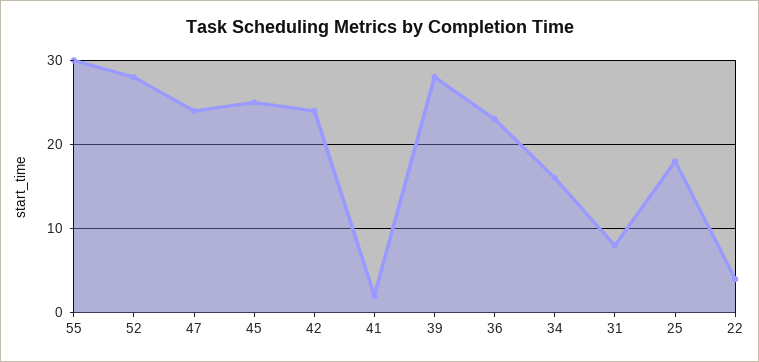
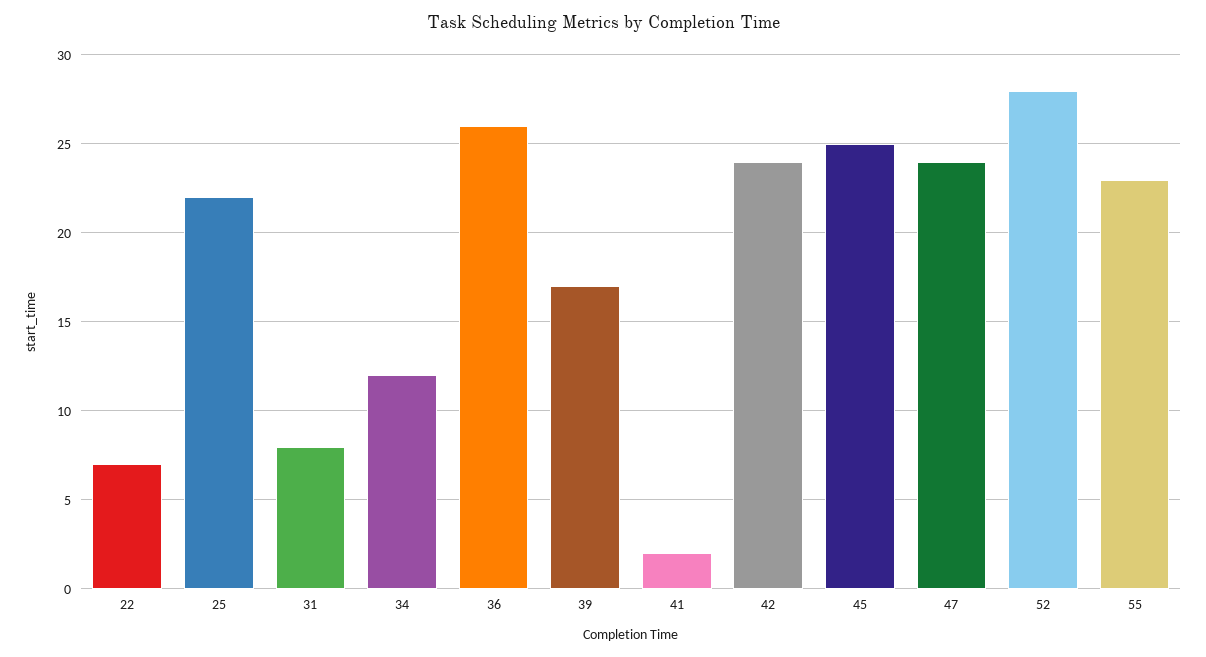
  {
-   "55": 30,
+   "55": 23,
    "52": 28,
    "47": 24,
    "45": 25,
    "42": 24,
    "41": 2,
-   "39": 28,
+   "39": 17,
-   "36": 23,
+   "36": 26,
-   "34": 16,
+   "34": 12,
    "31": 8,
-   "25": 18,
+   "25": 22,
-   "22": 4
+   "22": 7
  }

